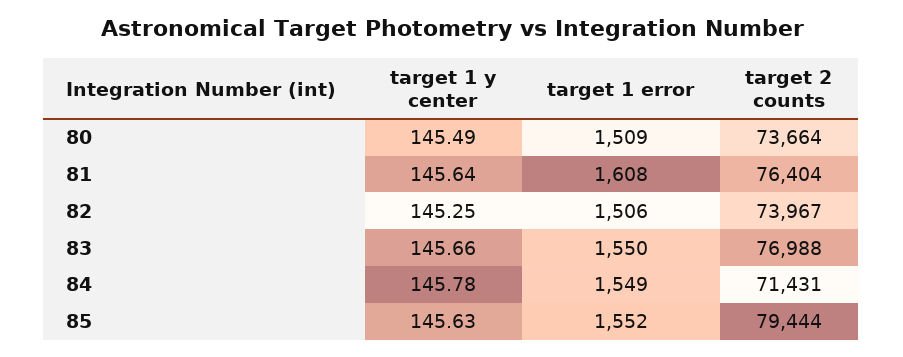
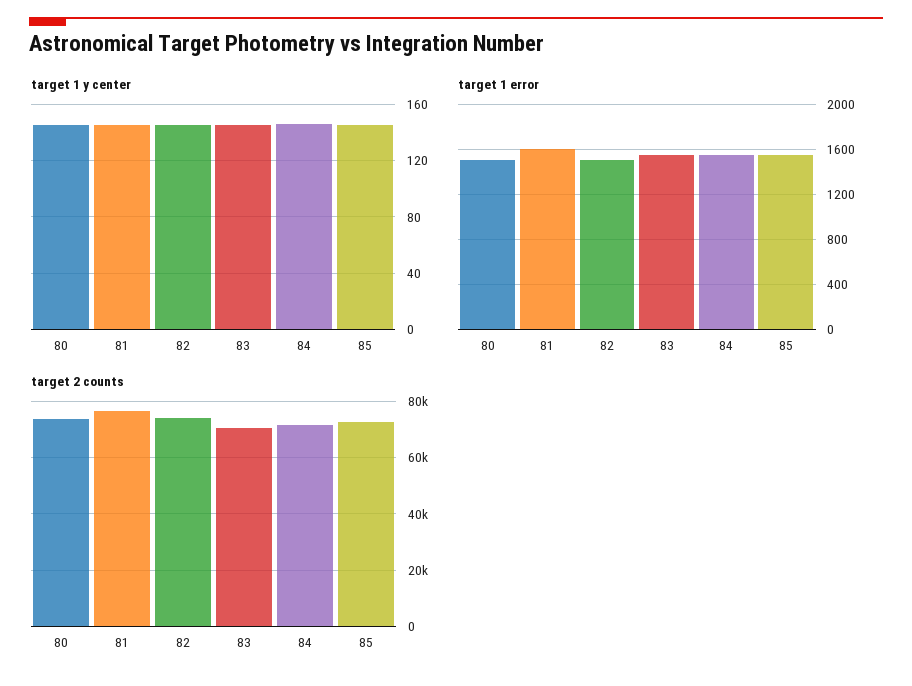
  {
    "target 1 y center": {
      "80": 145.49,
      "81": 145.64,
      "82": 145.25,
      "83": 145.66,
      "84": 145.78,
      "85": 145.63
    },
    "target 1 error": {
      "80": 1509,
      "81": 1608,
      "82": 1506,
      "83": 1550,
      "84": 1549,
      "85": 1552
    },
    "target 2 counts": {
      "80": 73664,
      "81": 76404,
      "82": 73967,
-     "83": 76988,
+     "83": 70000,
      "84": 71431,
-     "85": 79444
+     "85": 72500
    }
  }

